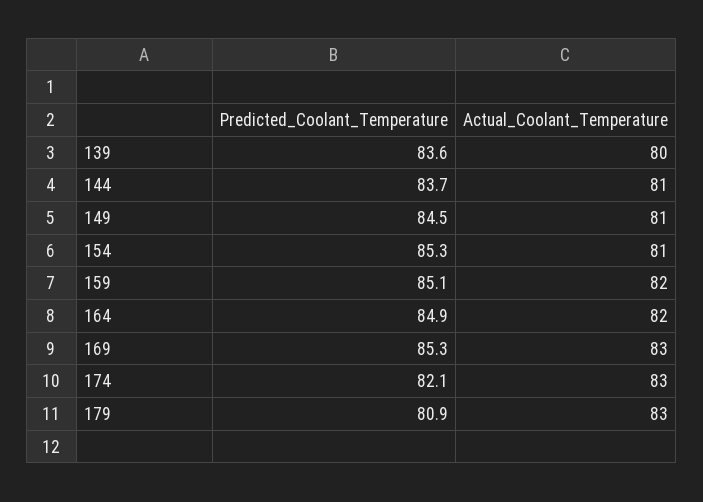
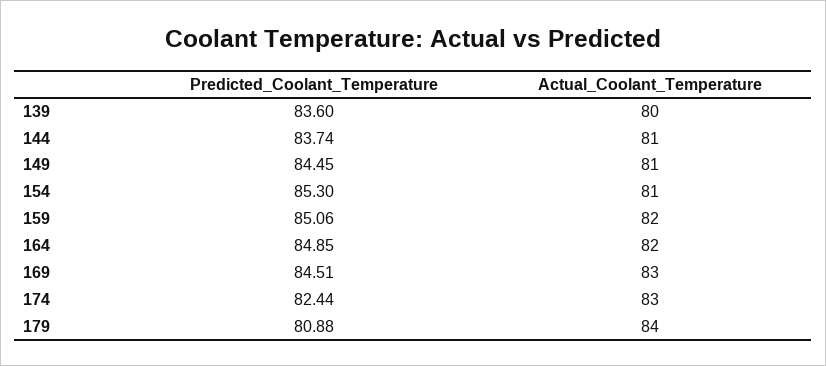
  {
    "Predicted_Coolant_Temperature": {
      "139": 83.6,
      "144": 83.74,
      "149": 84.45,
      "154": 85.3,
      "159": 85.06,
      "164": 84.85,
-     "169": 85.3,
+     "169": 84.51,
-     "174": 82.1,
+     "174": 82.44,
      "179": 80.88
    },
    "Actual_Coolant_Temperature": {
      "139": 80,
      "144": 81,
      "149": 81,
      "154": 81,
      "159": 82,
      "164": 82,
      "169": 83,
      "174": 83,
-     "179": 83
+     "179": 84
    }
  }

